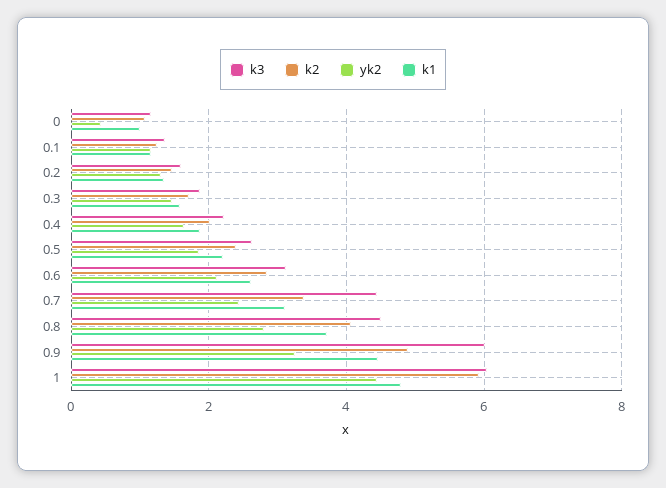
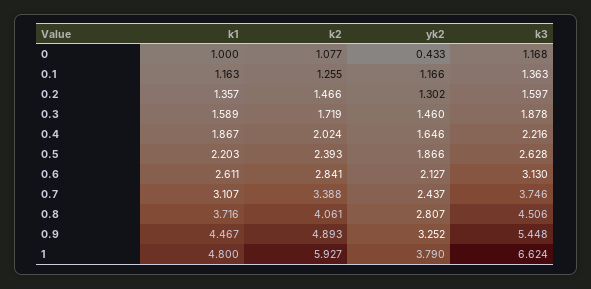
  {
    "k3": {
      "0": 1.168,
      "0.1": 1.363,
      "0.2": 1.597,
      "0.3": 1.878,
      "0.4": 2.216,
      "0.5": 2.628,
      "0.6": 3.13,
-     "0.7": 4.4,
+     "0.7": 3.746,
      "0.8": 4.506,
-     "0.9": 6,
+     "0.9": 5.448,
-     "1": 6
+     "1": 6.624
    },
    "k2": {
      "0": 1.077,
      "0.1": 1.255,
      "0.2": 1.466,
      "0.3": 1.719,
      "0.4": 2.024,
      "0.5": 2.393,
      "0.6": 2.841,
      "0.7": 3.388,
      "0.8": 4.061,
      "0.9": 4.893,
      "1": 5.927
    },
    "yk2": {
      "0": 0.433,
      "0.1": 1.166,
      "0.2": 1.302,
      "0.3": 1.46,
      "0.4": 1.646,
      "0.5": 1.866,
      "0.6": 2.127,
      "0.7": 2.437,
      "0.8": 2.807,
      "0.9": 3.252,
-     "1": 4.4
+     "1": 3.79
    },
    "k1": {
      "0": 1,
      "0.1": 1.163,
      "0.2": 1.357,
      "0.3": 1.589,
      "0.4": 1.867,
      "0.5": 2.203,
      "0.6": 2.611,
      "0.7": 3.107,
      "0.8": 3.716,
      "0.9": 4.467,
      "1": 4.8
    }
  }

